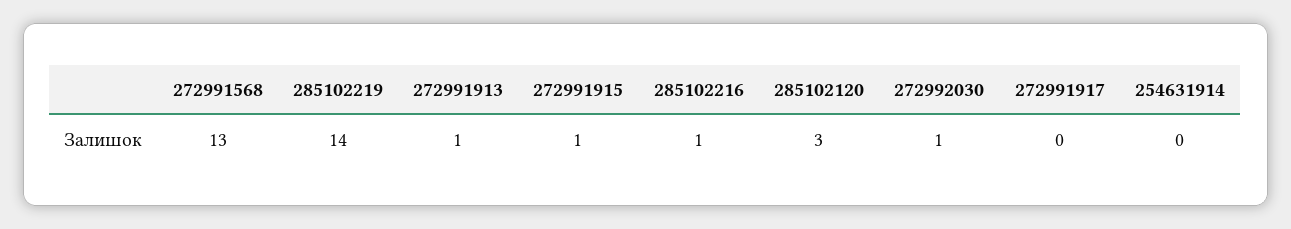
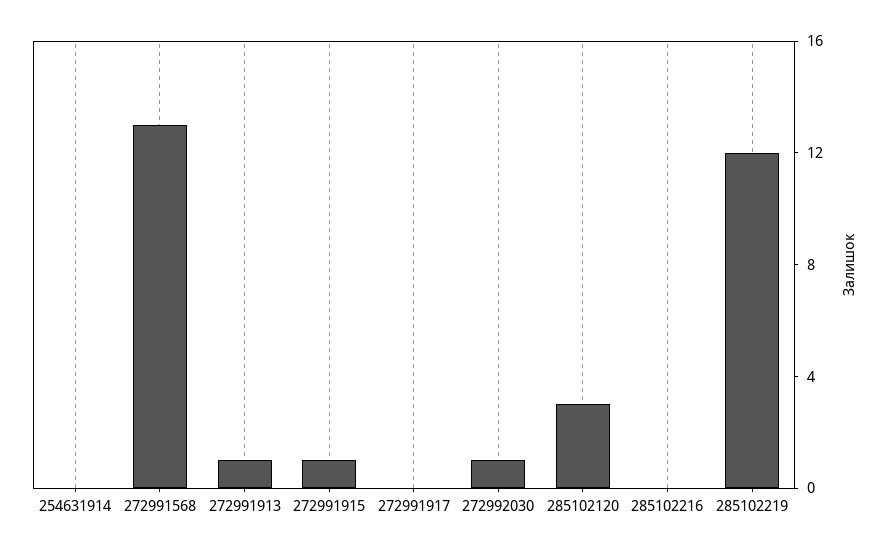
  {
    "272991568": 13,
-   "285102219": 14,
+   "285102219": 12,
    "272991913": 1,
    "272991915": 1,
-   "285102216": 1,
+   "285102216": 0,
    "285102120": 3,
    "272992030": 1,
    "272991917": 0,
    "254631914": 0
  }

